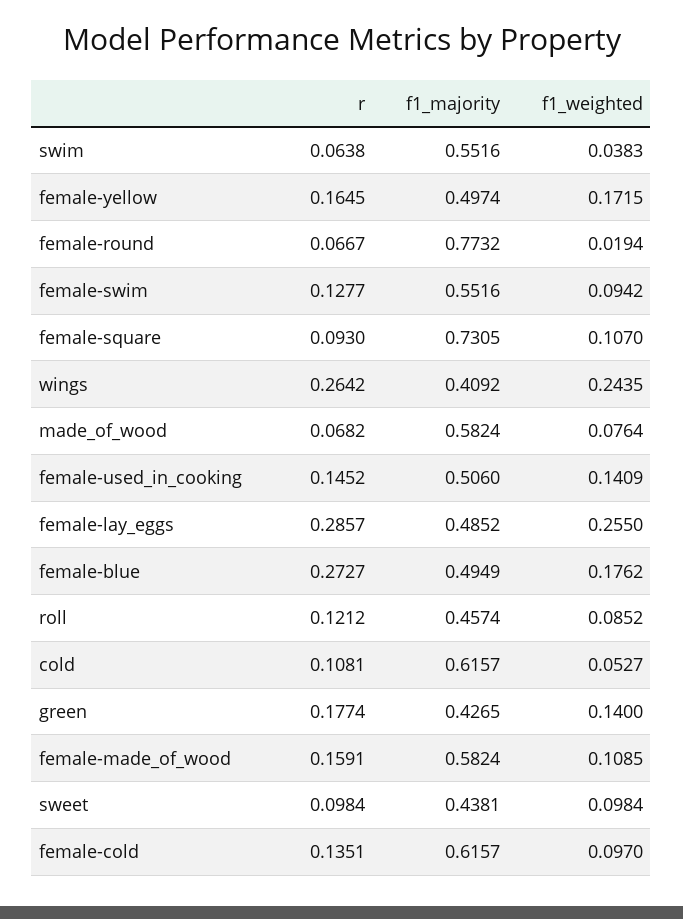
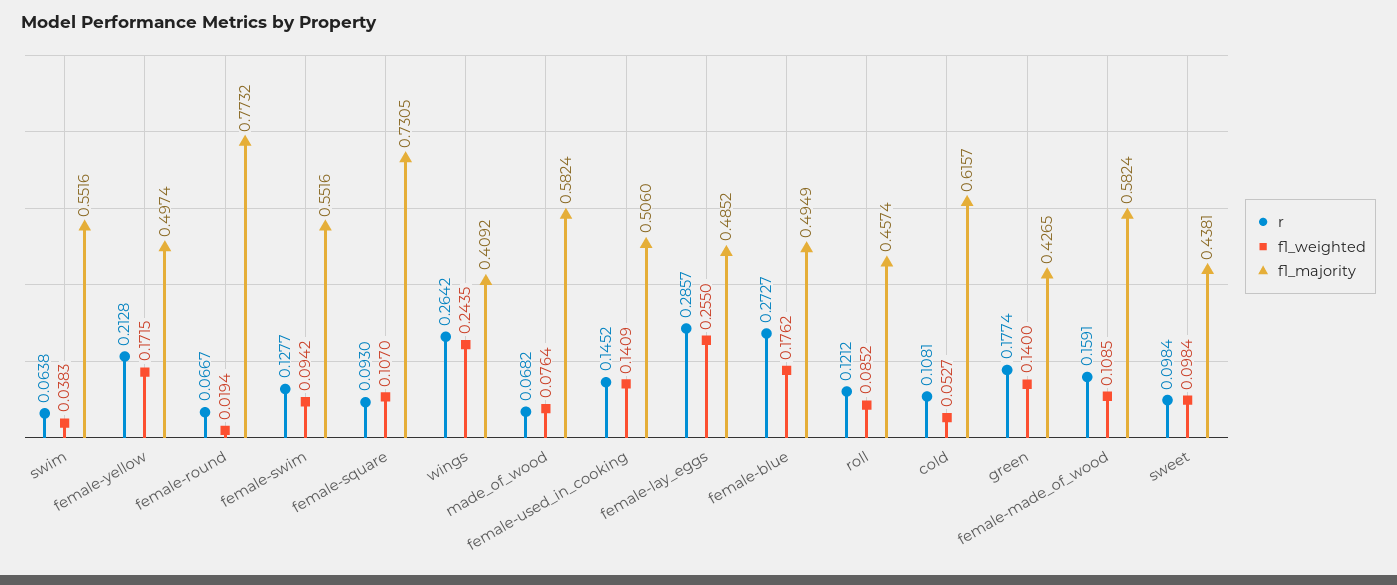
  {
    "r": {
      "swim": 0.0638,
-     "female-yellow": 0.1645,
+     "female-yellow": 0.2128,
      "female-round": 0.0667,
      "female-swim": 0.1277,
      "female-square": 0.093,
      "wings": 0.2642,
      "made_of_wood": 0.0682,
      "female-used_in_cooking": 0.1452,
      "female-lay_eggs": 0.2857,
      "female-blue": 0.2727,
      "roll": 0.1212,
      "cold": 0.1081,
      "green": 0.1774,
      "female-made_of_wood": 0.1591,
-     "sweet": 0.0984,
+     "sweet": 0.0984
-     "female-cold": 0.1351
    },
    "f1_majority": {
      "swim": 0.5516,
      "female-yellow": 0.4974,
      "female-round": 0.7732,
      "female-swim": 0.5516,
      "female-square": 0.7305,
      "wings": 0.4092,
      "made_of_wood": 0.5824,
      "female-used_in_cooking": 0.506,
      "female-lay_eggs": 0.4852,
      "female-blue": 0.4949,
      "roll": 0.4574,
      "cold": 0.6157,
      "green": 0.4265,
      "female-made_of_wood": 0.5824,
-     "sweet": 0.4381,
+     "sweet": 0.4381
-     "female-cold": 0.6157
    },
    "f1_weighted": {
      "swim": 0.0383,
      "female-yellow": 0.1715,
      "female-round": 0.0194,
      "female-swim": 0.0942,
      "female-square": 0.107,
      "wings": 0.2435,
      "made_of_wood": 0.0764,
      "female-used_in_cooking": 0.1409,
      "female-lay_eggs": 0.255,
      "female-blue": 0.1762,
      "roll": 0.0852,
      "cold": 0.0527,
      "green": 0.14,
      "female-made_of_wood": 0.1085,
-     "sweet": 0.0984,
+     "sweet": 0.0984
-     "female-cold": 0.097
    }
  }

